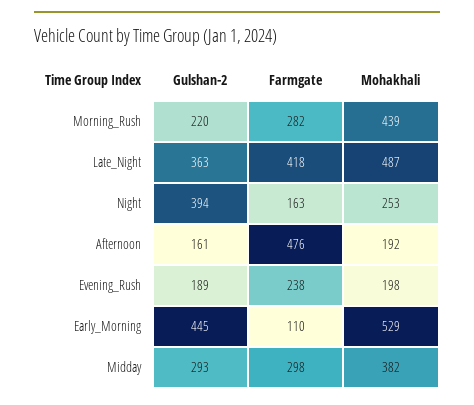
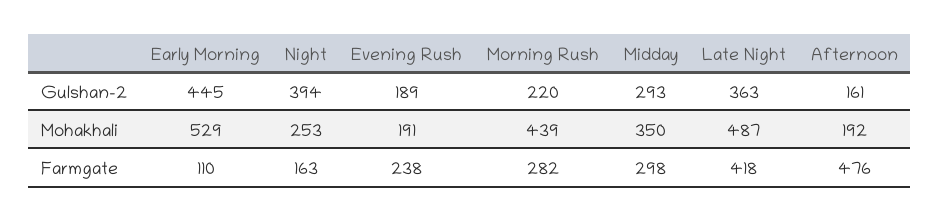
  {
    "Gulshan-2": {
      "Morning_Rush": 220,
      "Late_Night": 363,
      "Night": 394,
      "Afternoon": 161,
      "Evening_Rush": 189,
      "Early_Morning": 445,
      "Midday": 293
    },
    "Farmgate": {
      "Morning_Rush": 282,
      "Late_Night": 418,
      "Night": 163,
      "Afternoon": 476,
      "Evening_Rush": 238,
      "Early_Morning": 110,
      "Midday": 298
    },
    "Mohakhali": {
      "Morning_Rush": 439,
      "Late_Night": 487,
      "Night": 253,
      "Afternoon": 192,
-     "Evening_Rush": 198,
+     "Evening_Rush": 191,
      "Early_Morning": 529,
-     "Midday": 382
+     "Midday": 350
    }
  }

